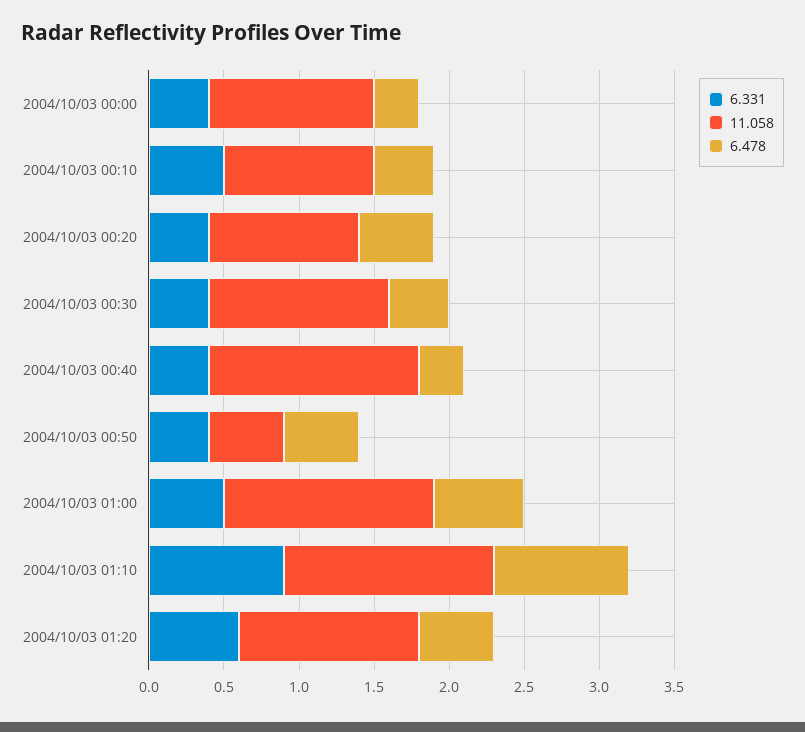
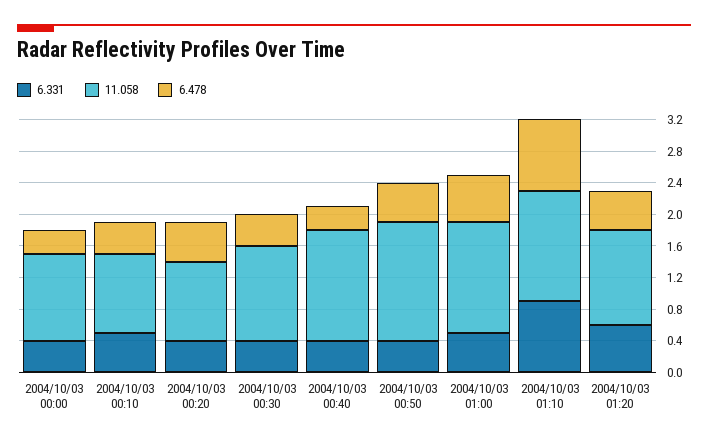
  {
    "6.331": {
      "2004/10/03 00:00": 0.4,
      "2004/10/03 00:10": 0.5,
      "2004/10/03 00:20": 0.4,
      "2004/10/03 00:30": 0.4,
      "2004/10/03 00:40": 0.4,
      "2004/10/03 00:50": 0.4,
      "2004/10/03 01:00": 0.5,
      "2004/10/03 01:10": 0.9,
      "2004/10/03 01:20": 0.6
    },
    "11.058": {
      "2004/10/03 00:00": 1.1,
      "2004/10/03 00:10": 1,
      "2004/10/03 00:20": 1,
      "2004/10/03 00:30": 1.2,
      "2004/10/03 00:40": 1.4,
-     "2004/10/03 00:50": 0.5,
+     "2004/10/03 00:50": 1.6,
      "2004/10/03 01:00": 1.4,
      "2004/10/03 01:10": 1.4,
      "2004/10/03 01:20": 1.2
    },
    "6.478": {
      "2004/10/03 00:00": 0.3,
      "2004/10/03 00:10": 0.4,
      "2004/10/03 00:20": 0.5,
      "2004/10/03 00:30": 0.4,
      "2004/10/03 00:40": 0.3,
      "2004/10/03 00:50": 0.5,
      "2004/10/03 01:00": 0.6,
      "2004/10/03 01:10": 0.9,
      "2004/10/03 01:20": 0.5
    }
  }

